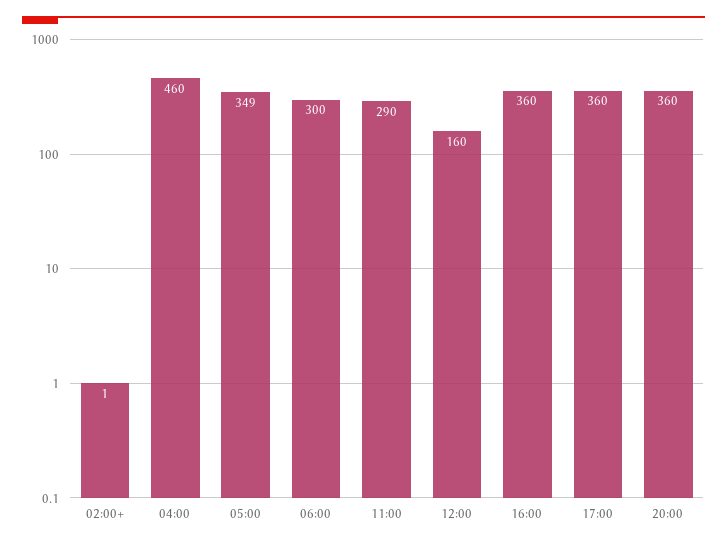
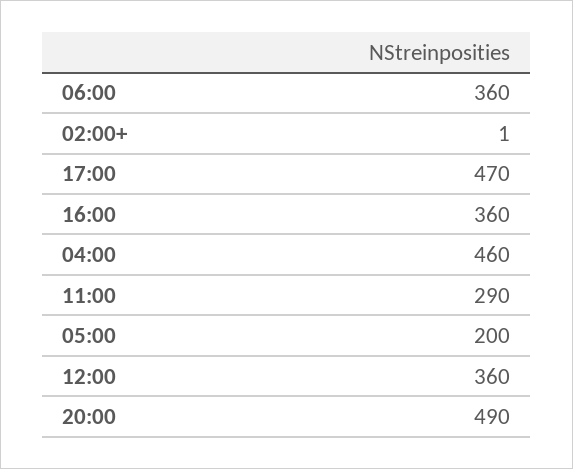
  {
    "02:00+": 1,
    "04:00": 460,
-   "05:00": 349,
+   "05:00": 200,
-   "06:00": 300,
+   "06:00": 360,
    "11:00": 290,
-   "12:00": 160,
+   "12:00": 360,
    "16:00": 360,
-   "17:00": 360,
+   "17:00": 470,
-   "20:00": 360
+   "20:00": 490
  }

